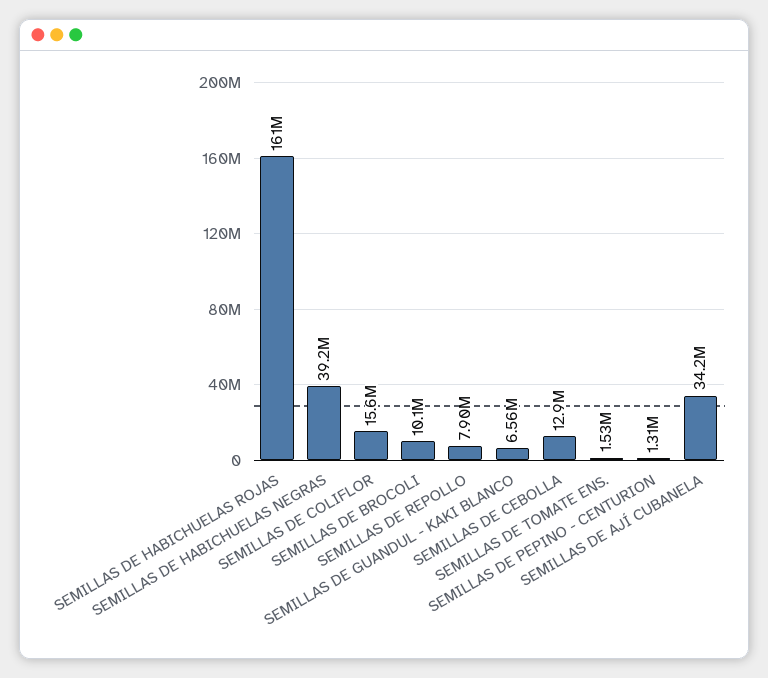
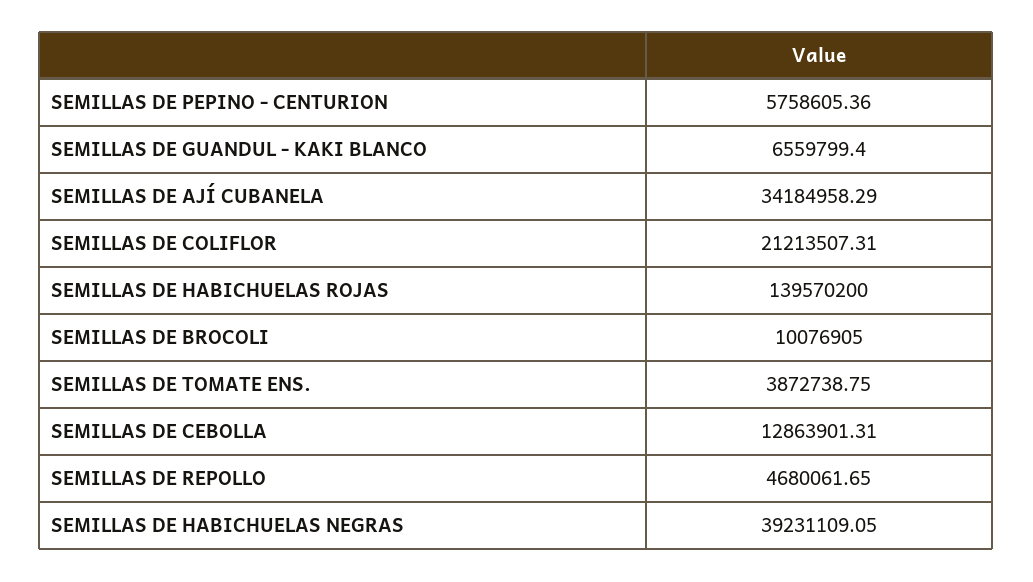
  {
-   "SEMILLAS DE HABICHUELAS ROJAS": 161000000,
+   "SEMILLAS DE HABICHUELAS ROJAS": 139570200,
    "SEMILLAS DE HABICHUELAS NEGRAS": 39231109.05,
-   "SEMILLAS DE COLIFLOR": 15600000,
+   "SEMILLAS DE COLIFLOR": 21213507.31,
    "SEMILLAS DE BROCOLI": 10076905,
-   "SEMILLAS DE REPOLLO": 7900000,
+   "SEMILLAS DE REPOLLO": 4680061.65,
    "SEMILLAS DE GUANDUL - KAKI BLANCO": 6559799.4,
    "SEMILLAS DE CEBOLLA": 12863901.31,
-   "SEMILLAS DE TOMATE ENS.": 1530000,
+   "SEMILLAS DE TOMATE ENS.": 3872738.75,
-   "SEMILLAS DE PEPINO - CENTURION": 1310000,
+   "SEMILLAS DE PEPINO - CENTURION": 5758605.36,
    "SEMILLAS DE AJÍ CUBANELA": 34184958.29
  }

